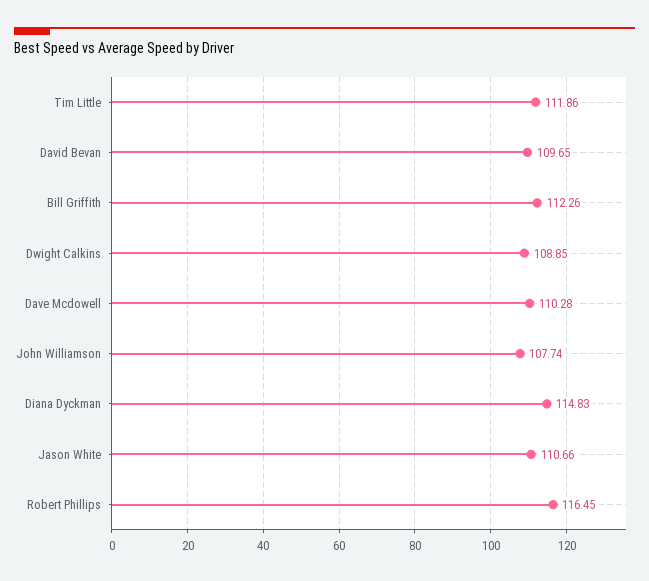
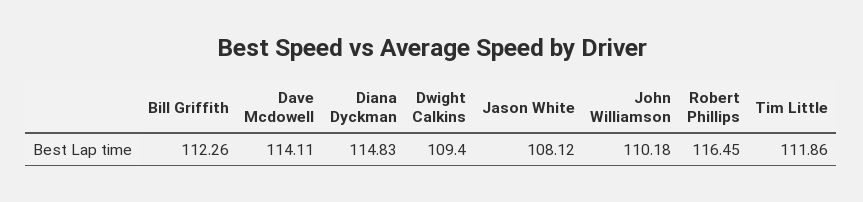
  {
    "Tim Little": 111.86,
-   "David Bevan": 109.65,
    "Bill Griffith": 112.26,
-   "Dwight Calkins": 108.85,
+   "Dwight Calkins": 109.4,
-   "Dave Mcdowell": 110.28,
+   "Dave Mcdowell": 114.11,
-   "John Williamson": 107.74,
+   "John Williamson": 110.18,
    "Diana Dyckman": 114.83,
-   "Jason White": 110.66,
+   "Jason White": 108.12,
    "Robert Phillips": 116.45
  }

